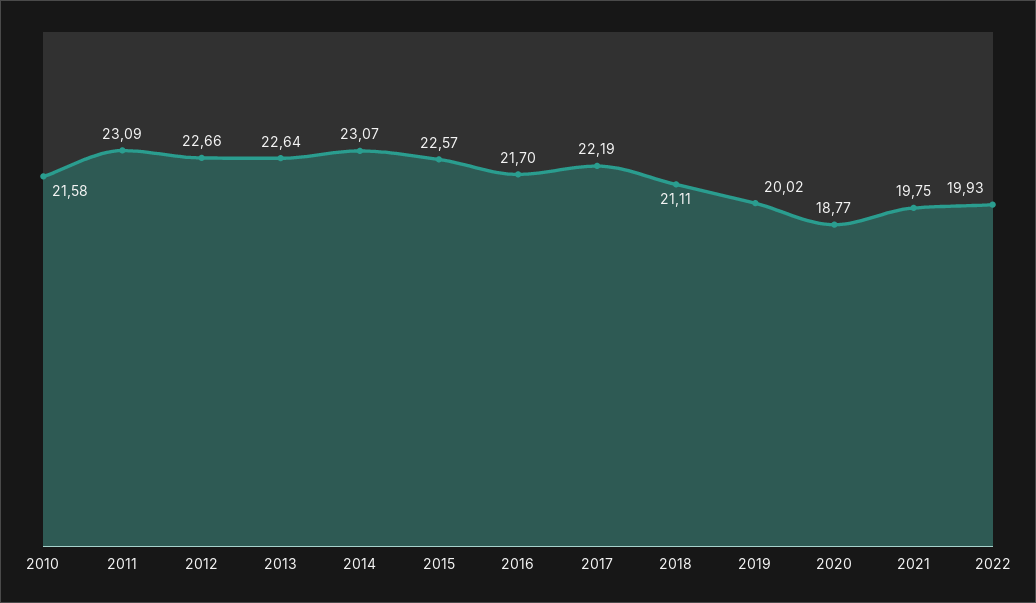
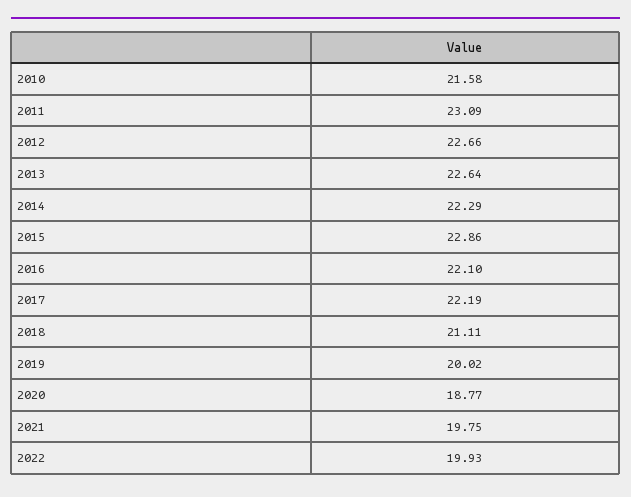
  {
    "2010": 21.58,
    "2011": 23.09,
    "2012": 22.66,
    "2013": 22.64,
-   "2014": 23.07,
+   "2014": 22.29,
-   "2015": 22.57,
+   "2015": 22.86,
-   "2016": 21.7,
+   "2016": 22.1,
    "2017": 22.19,
    "2018": 21.11,
    "2019": 20.02,
    "2020": 18.77,
    "2021": 19.75,
    "2022": 19.93
  }

